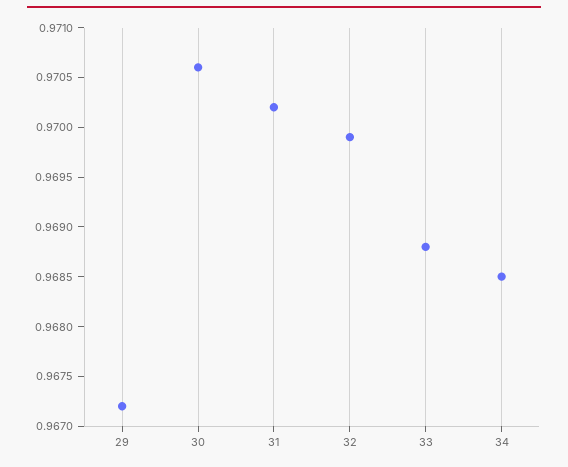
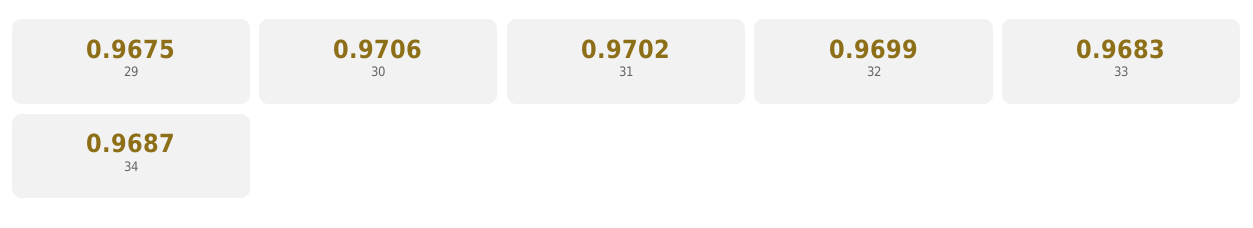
  {
-   "29": 0.9672,
+   "29": 0.9675,
    "30": 0.9706,
    "31": 0.9702,
    "32": 0.9699,
-   "33": 0.9688,
+   "33": 0.9683,
-   "34": 0.9685
+   "34": 0.9687
  }

